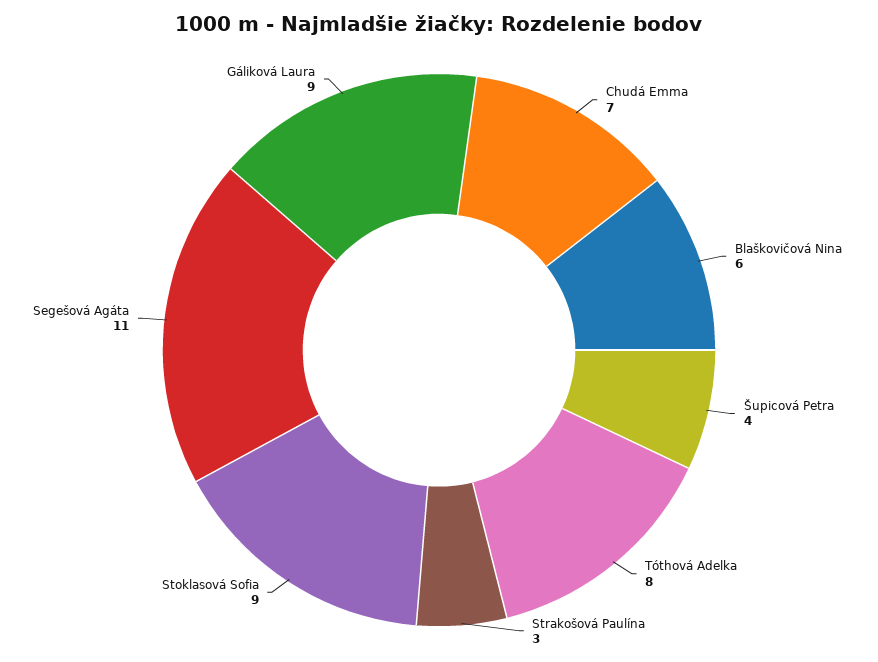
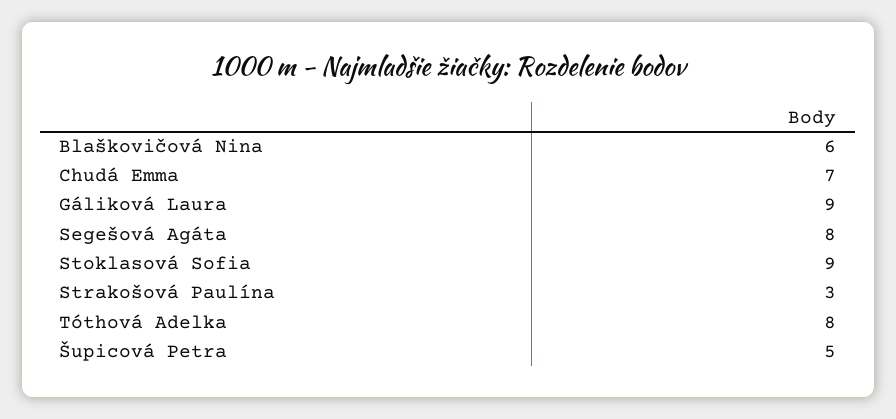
  {
    "Chudá Emma": 7,
    "Blaškovičová Nina": 6,
-   "Šupicová Petra": 4,
+   "Šupicová Petra": 5,
    "Tóthová Adelka": 8,
    "Strakošová Paulína": 3,
    "Stoklasová Sofia": 9,
-   "Segešová Agáta": 11,
+   "Segešová Agáta": 8,
    "Gáliková Laura": 9
  }

